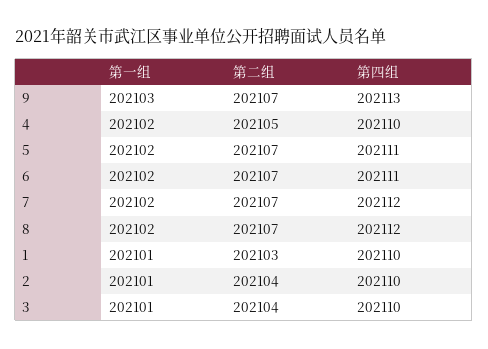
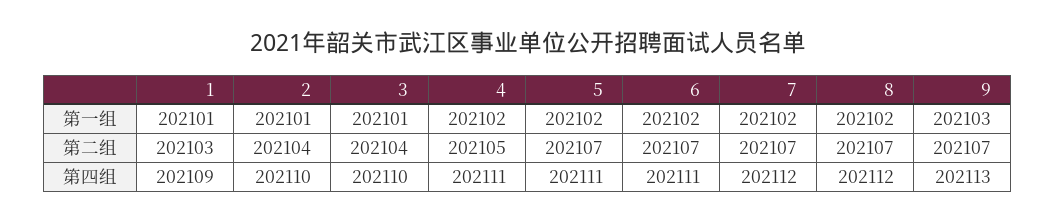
  {
    "第一组": {
      "9": 202103,
      "4": 202102,
      "5": 202102,
      "6": 202102,
      "7": 202102,
      "8": 202102,
      "1": 202101,
      "2": 202101,
      "3": 202101
    },
    "第二组": {
      "9": 202107,
      "4": 202105,
      "5": 202107,
      "6": 202107,
      "7": 202107,
      "8": 202107,
      "1": 202103,
      "2": 202104,
      "3": 202104
    },
    "第四组": {
      "9": 202113,
-     "4": 202110,
+     "4": 202111,
      "5": 202111,
      "6": 202111,
      "7": 202112,
      "8": 202112,
-     "1": 202110,
+     "1": 202109,
      "2": 202110,
      "3": 202110
    }
  }

